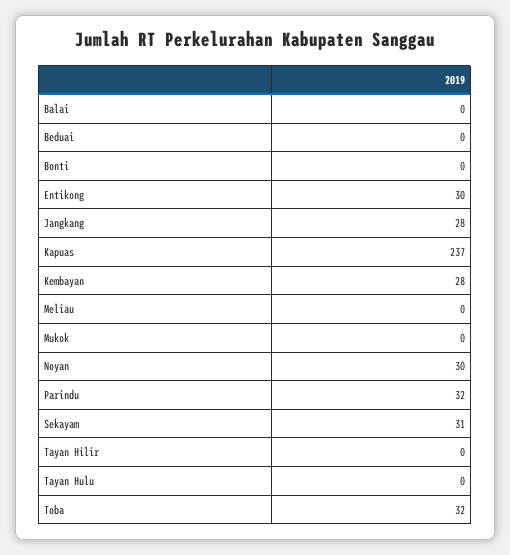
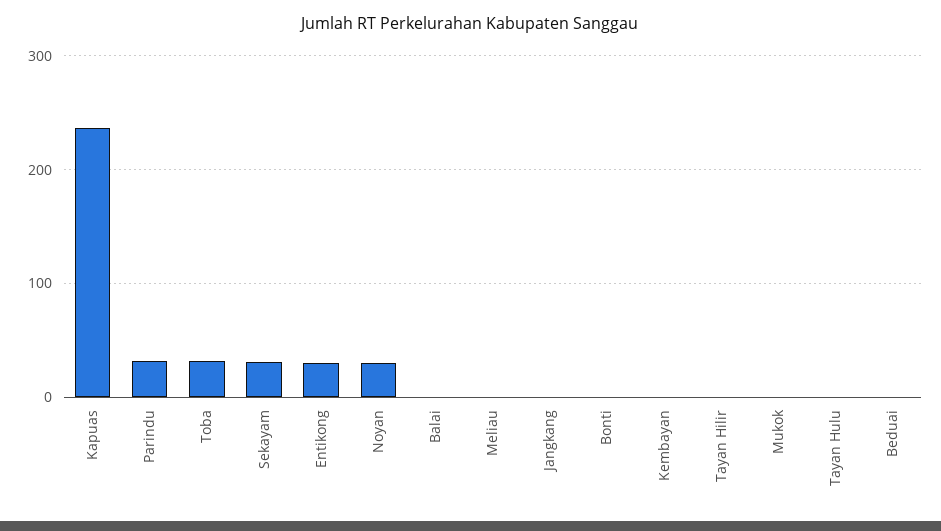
  {
    "Balai": 0,
    "Beduai": 0,
    "Bonti": 0,
    "Entikong": 30,
-   "Jangkang": 28,
+   "Jangkang": 0,
    "Kapuas": 237,
-   "Kembayan": 28,
+   "Kembayan": 0,
    "Meliau": 0,
    "Mukok": 0,
    "Noyan": 30,
    "Parindu": 32,
    "Sekayam": 31,
    "Tayan Hilir": 0,
    "Tayan Hulu": 0,
    "Toba": 32
  }

